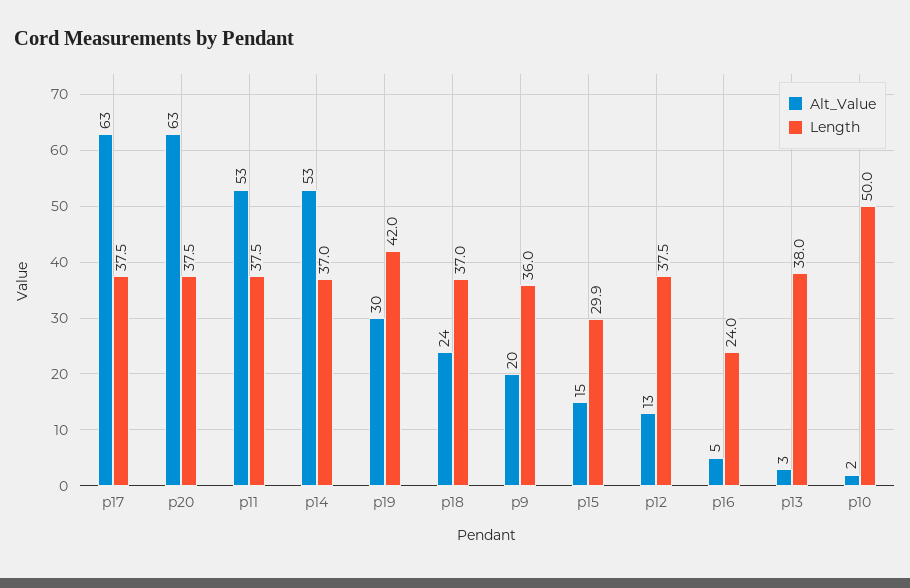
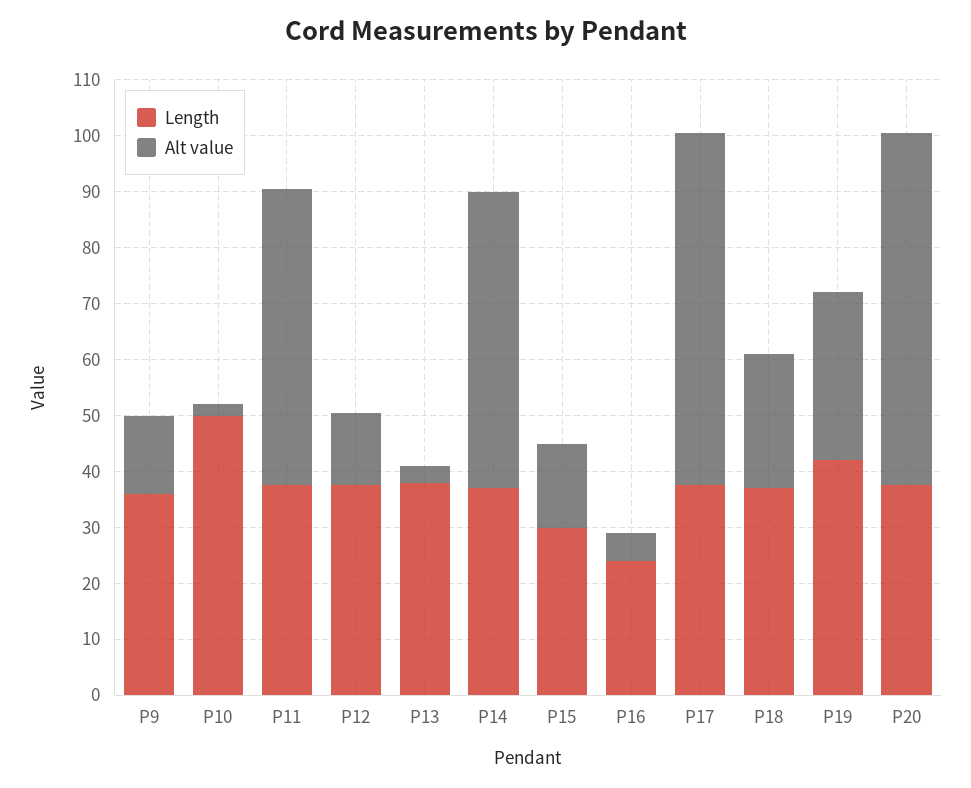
  {
    "Alt_Value": {
      "p17": 63,
      "p20": 63,
      "p11": 53,
      "p14": 53,
      "p19": 30,
      "p18": 24,
-     "p9": 20,
+     "p9": 14,
      "p15": 15,
      "p12": 13,
      "p16": 5,
      "p13": 3,
      "p10": 2
    },
    "Length": {
      "p17": 37.5,
      "p20": 37.5,
      "p11": 37.5,
      "p14": 37,
      "p19": 42,
      "p18": 37,
      "p9": 36,
      "p15": 29.9,
      "p12": 37.5,
      "p16": 24,
      "p13": 38,
      "p10": 50
    }
  }

